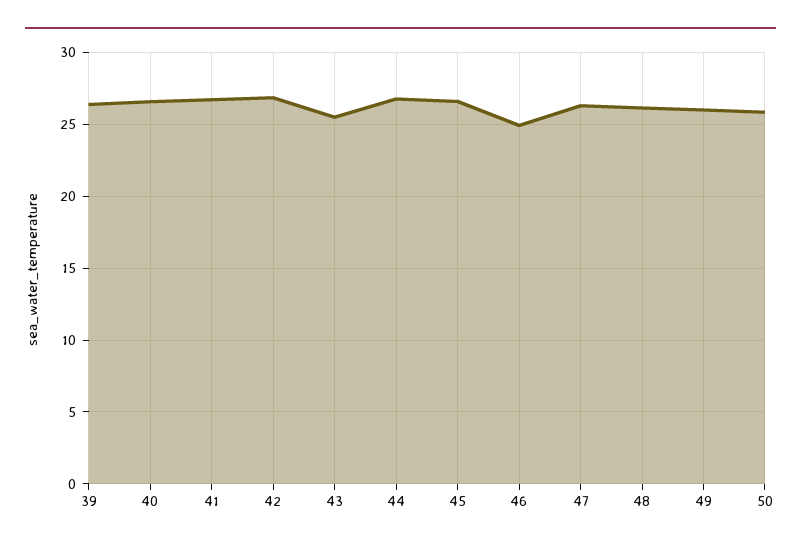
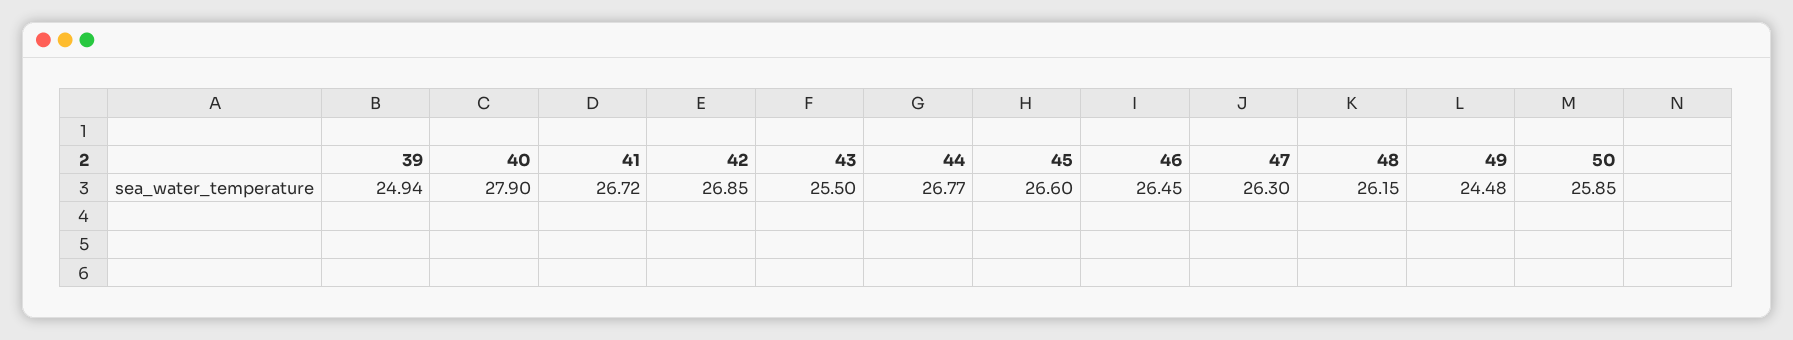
  {
-   "39": 26.5,
+   "39": 24.94,
-   "40": 26.5,
+   "40": 27.9,
    "41": 26.72,
    "42": 26.85,
    "43": 25.5,
    "44": 26.77,
    "45": 26.6,
-   "46": 25,
+   "46": 26.45,
    "47": 26.3,
    "48": 26.15,
-   "49": 26,
+   "49": 24.48,
    "50": 25.85
  }

